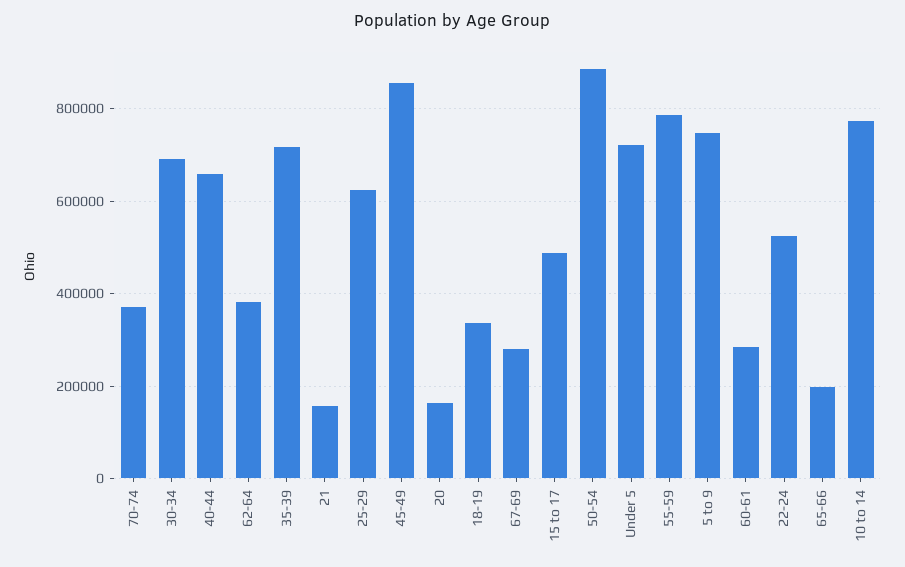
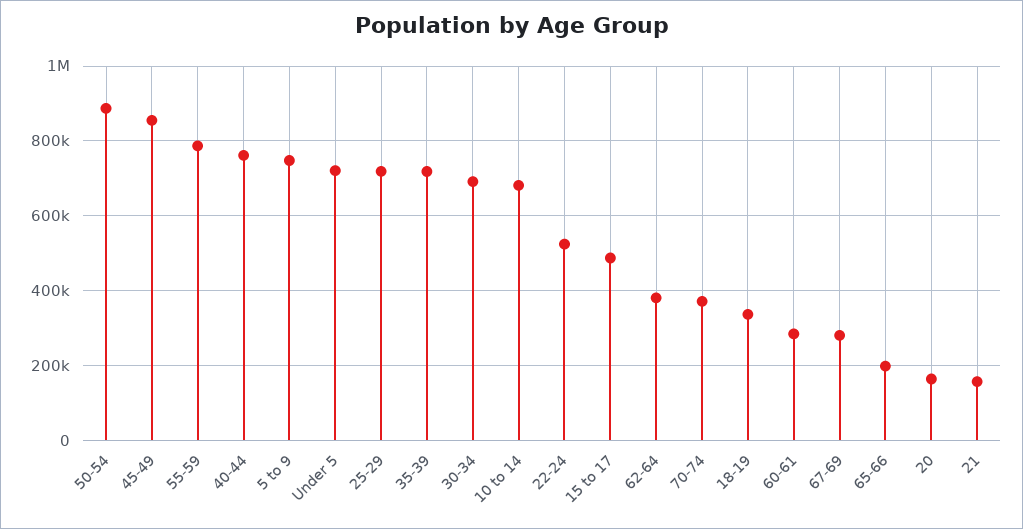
  {
    "70-74": 380000,
    "30-34": 700000,
-   "40-44": 660000,
+   "40-44": 760000,
    "62-64": 380000,
    "35-39": 720000,
    "21": 160000,
-   "25-29": 620000,
+   "25-29": 720000,
    "45-49": 860000,
    "20": 160000,
    "18-19": 340000,
    "67-69": 280000,
    "15 to 17": 480000,
    "50-54": 880000,
    "Under 5": 720000,
    "55-59": 780000,
    "5 to 9": 740000,
    "60-61": 280000,
    "22-24": 520000,
    "65-66": 200000,
-   "10 to 14": 780000
+   "10 to 14": 680000
  }

